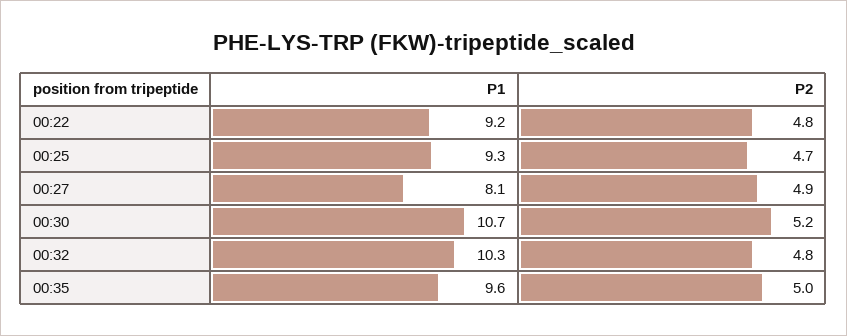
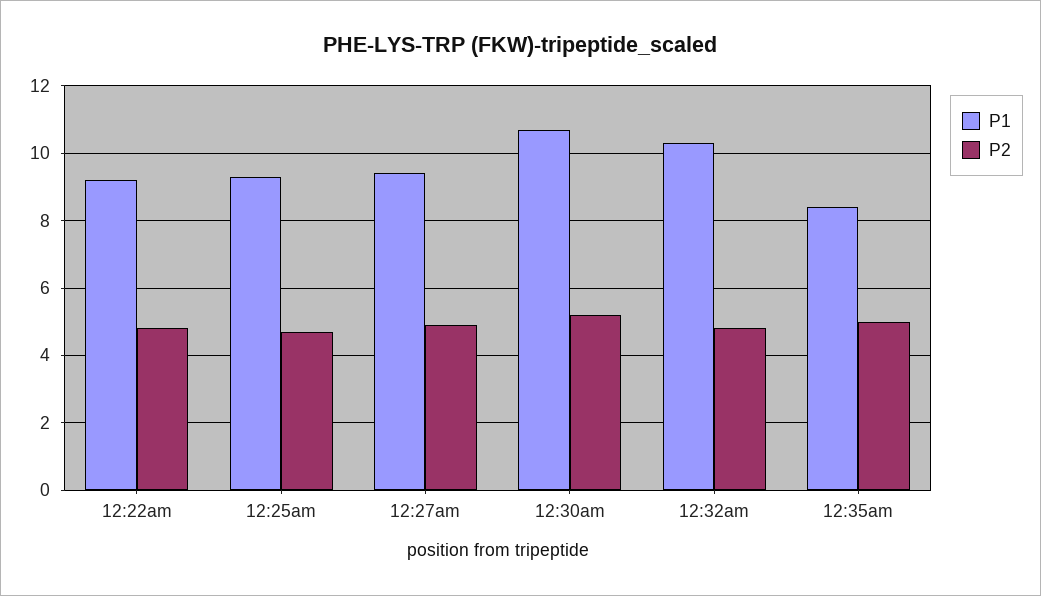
  {
    "P1": {
      "00:22": 9.2,
      "00:25": 9.3,
-     "00:27": 8.1,
+     "00:27": 9.5,
      "00:30": 10.7,
      "00:32": 10.3,
-     "00:35": 9.6
+     "00:35": 8.5
    },
    "P2": {
      "00:22": 4.8,
      "00:25": 4.7,
      "00:27": 4.9,
      "00:30": 5.2,
      "00:32": 4.8,
      "00:35": 5
    }
  }

